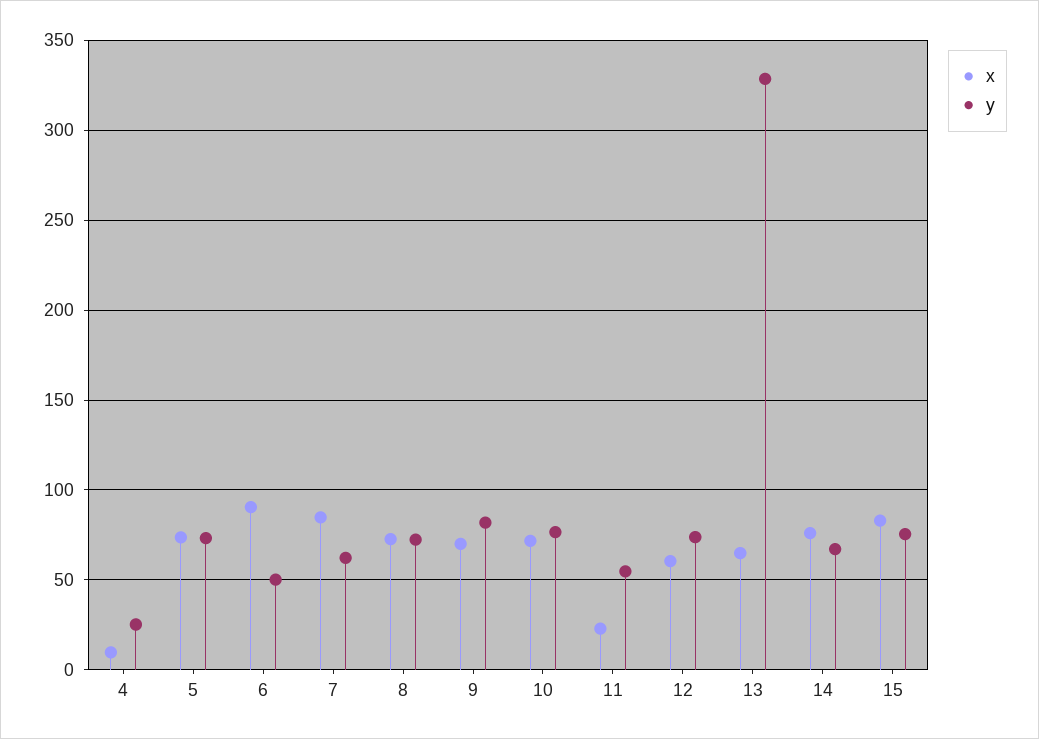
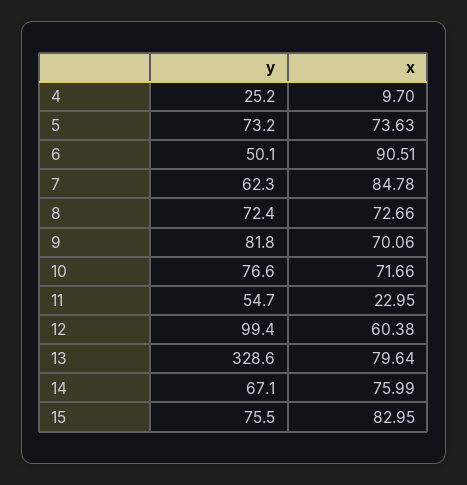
  {
    "x": {
      "4": 9.7,
      "5": 73.63,
      "6": 90.51,
      "7": 84.78,
      "8": 72.66,
      "9": 70.06,
      "10": 71.66,
      "11": 22.95,
      "12": 60.38,
-     "13": 65,
+     "13": 79.64,
      "14": 75.99,
      "15": 82.95
    },
    "y": {
      "4": 25.2,
      "5": 73.2,
      "6": 50.1,
      "7": 62.3,
      "8": 72.4,
      "9": 81.8,
      "10": 76.6,
      "11": 54.7,
-     "12": 75,
+     "12": 99.4,
      "13": 328.6,
      "14": 67.1,
      "15": 75.5
    }
  }

